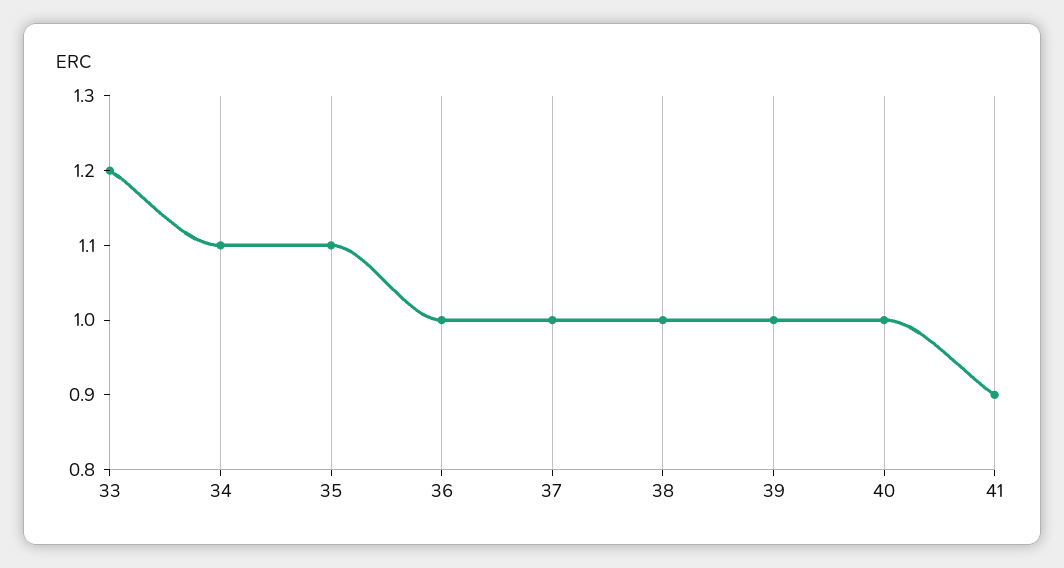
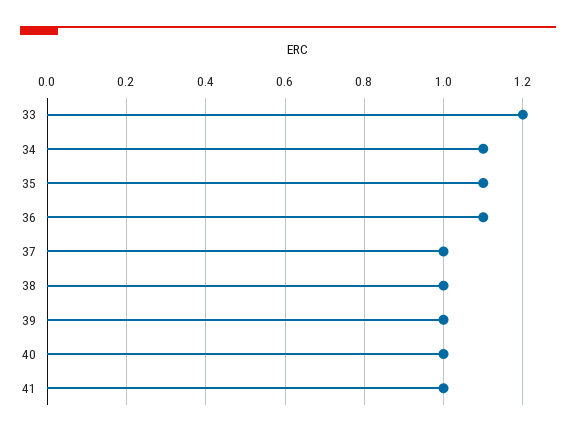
  {
    "33": 1.2,
    "34": 1.1,
    "35": 1.1,
-   "36": 1,
+   "36": 1.1,
    "37": 1,
    "38": 1,
    "39": 1,
    "40": 1,
-   "41": 0.9
+   "41": 1
  }

